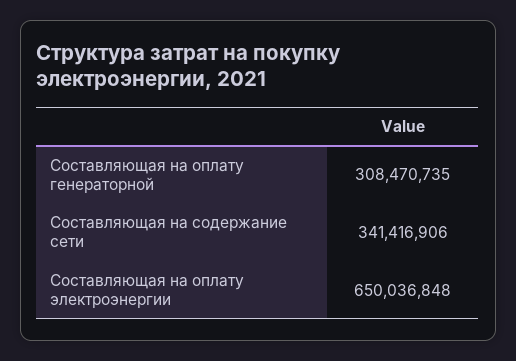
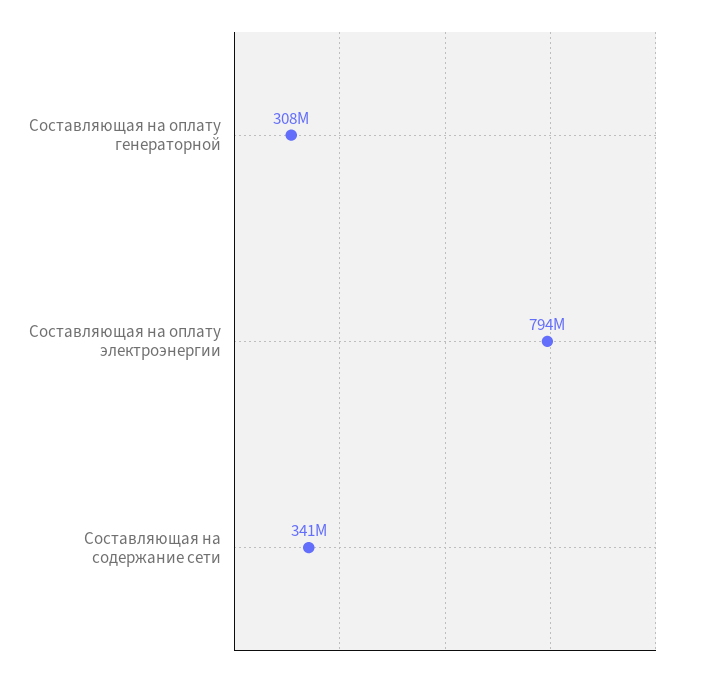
  {
    "Составляющая на оплату генераторной": 308470735,
    "Составляющая на содержание сети": 341416906,
-   "Составляющая на оплату электроэнергии": 650036848
+   "Составляющая на оплату электроэнергии": 794000000
  }

